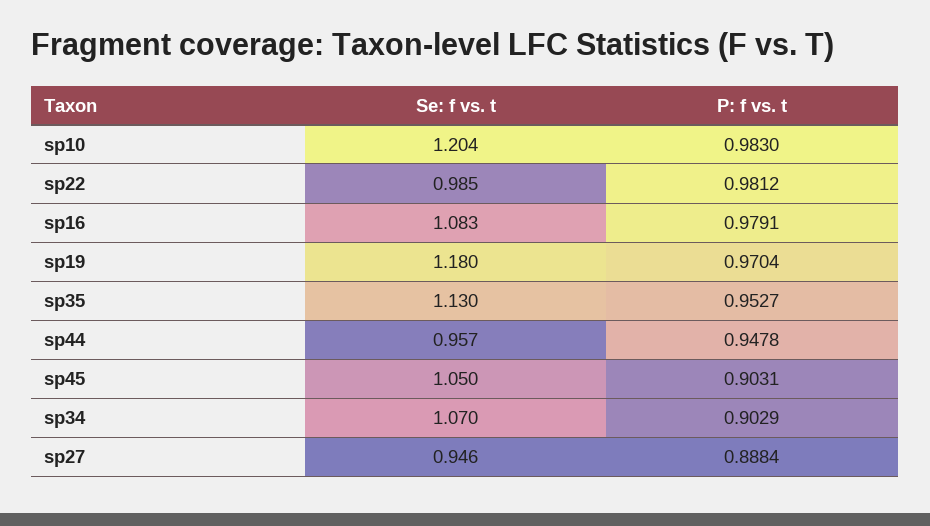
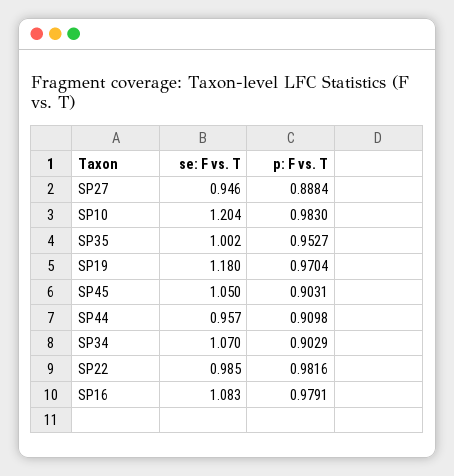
  {
    "Se: f vs. t": {
      "sp10": 1.204,
      "sp22": 0.985,
      "sp16": 1.083,
      "sp19": 1.18,
-     "sp35": 1.13,
+     "sp35": 1.002,
      "sp44": 0.957,
      "sp45": 1.05,
      "sp34": 1.07,
      "sp27": 0.946
    },
    "P: f vs. t": {
      "sp10": 0.983,
-     "sp22": 0.9812,
+     "sp22": 0.9816,
      "sp16": 0.9791,
      "sp19": 0.9704,
      "sp35": 0.9527,
-     "sp44": 0.9478,
+     "sp44": 0.9098,
      "sp45": 0.9031,
      "sp34": 0.9029,
      "sp27": 0.8884
    }
  }

